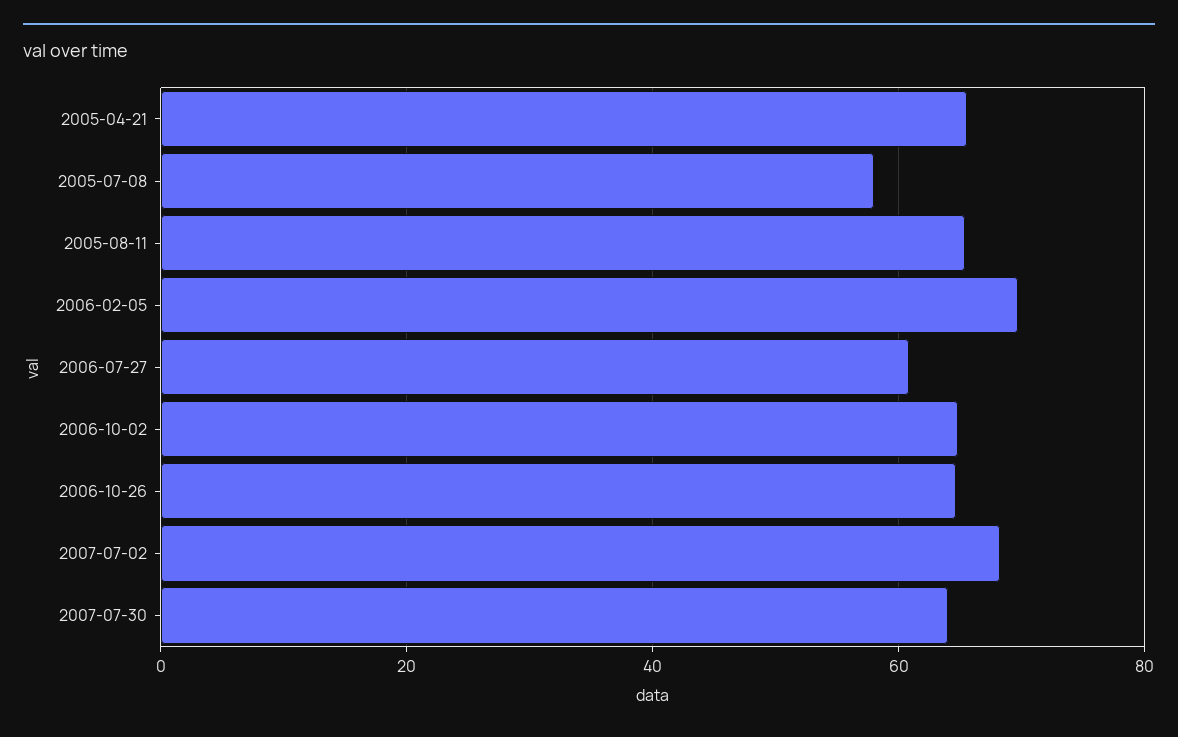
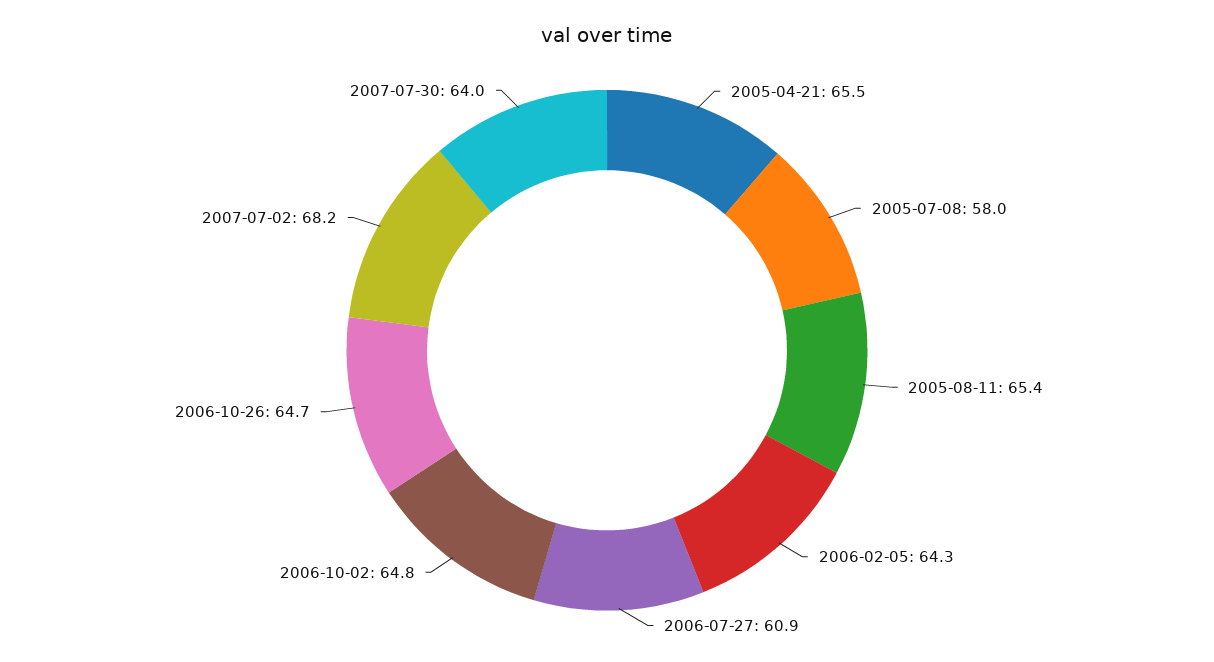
  {
    "2005-04-21": 65.5,
    "2005-07-08": 58,
    "2005-08-11": 65.4,
-   "2006-02-05": 70,
+   "2006-02-05": 64.3,
    "2006-07-27": 60.9,
    "2006-10-02": 64.8,
    "2006-10-26": 64.7,
    "2007-07-02": 68.2,
    "2007-07-30": 64
  }

